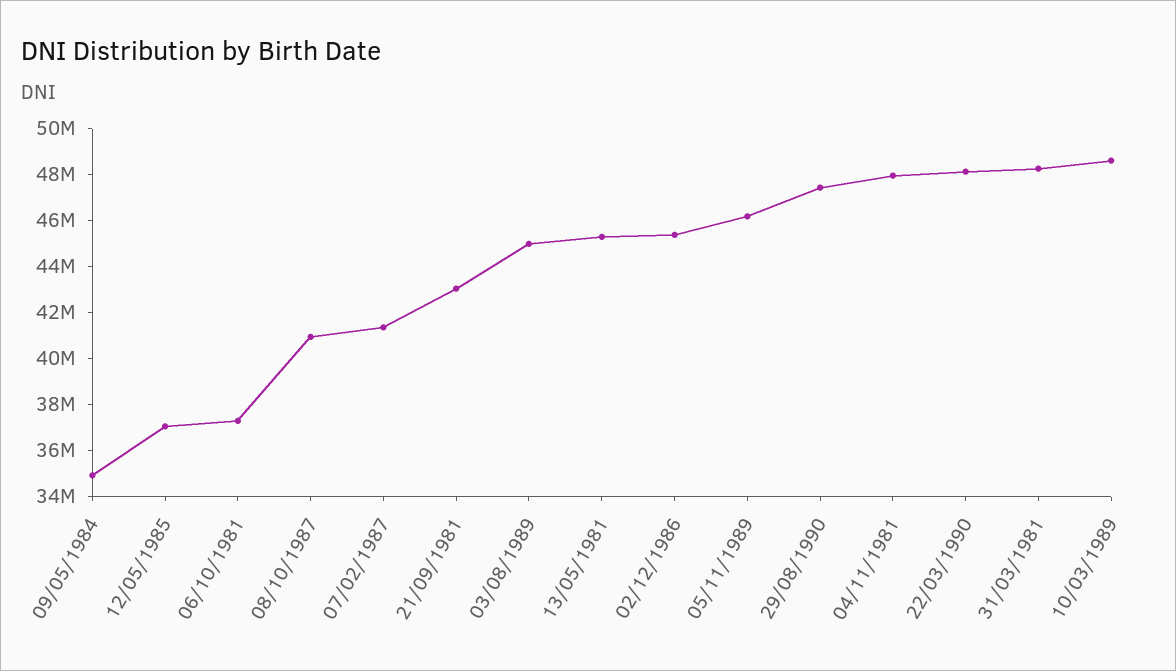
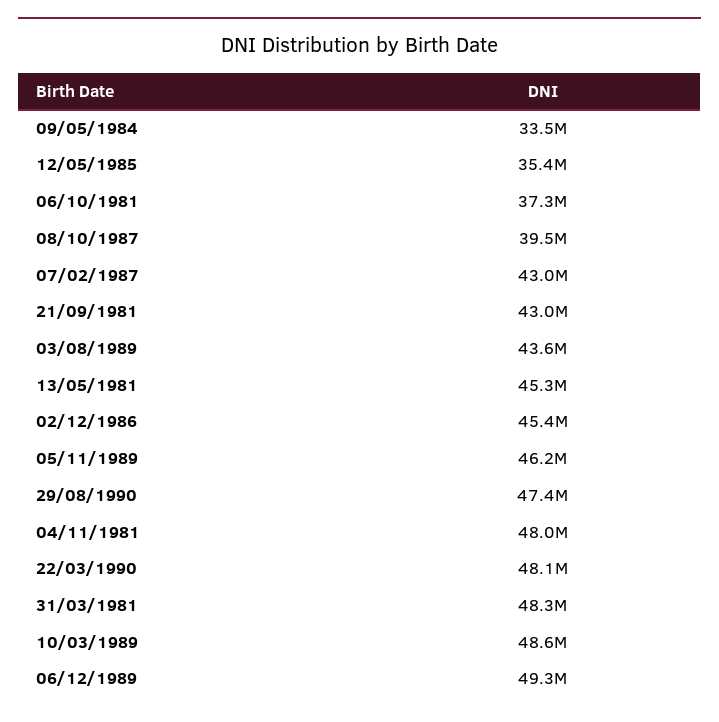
  {
-   "09/05/1984": 35000000,
+   "09/05/1984": 33500000,
-   "12/05/1985": 37000000,
+   "12/05/1985": 35400000,
    "06/10/1981": 37300000,
-   "08/10/1987": 41000000,
+   "08/10/1987": 39500000,
-   "07/02/1987": 41500000,
+   "07/02/1987": 43000000,
    "21/09/1981": 43000000,
-   "03/08/1989": 45000000,
+   "03/08/1989": 43600000,
    "13/05/1981": 45300000,
    "02/12/1986": 45400000,
    "05/11/1989": 46200000,
    "29/08/1990": 47400000,
    "04/11/1981": 48000000,
    "22/03/1990": 48100000,
    "31/03/1981": 48300000,
-   "10/03/1989": 48600000
+   "10/03/1989": 48600000,
+   "06/12/1989": 49300000
  }

